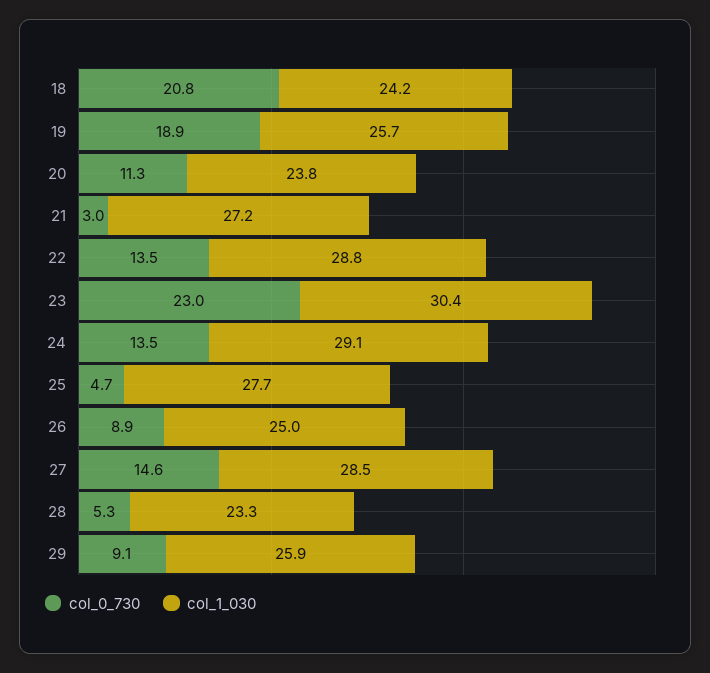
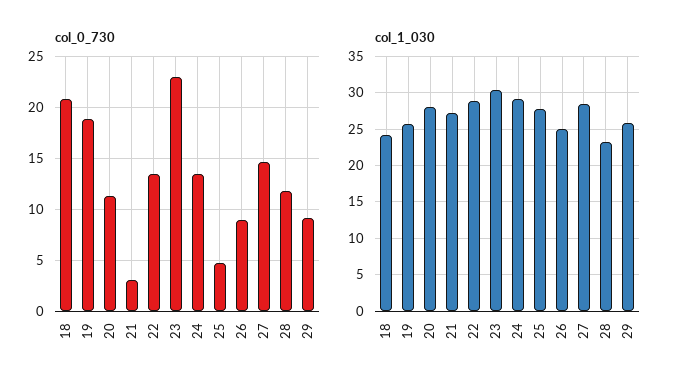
  {
    "col_0_730": {
      "18": 20.8,
      "19": 18.9,
      "20": 11.3,
      "21": 3,
      "22": 13.5,
      "23": 23,
      "24": 13.5,
      "25": 4.7,
      "26": 8.9,
      "27": 14.6,
-     "28": 5.3,
+     "28": 12,
      "29": 9.1
    },
    "col_1_030": {
      "18": 24.2,
      "19": 25.7,
-     "20": 23.8,
+     "20": 28,
      "21": 27.2,
      "22": 28.8,
      "23": 30.4,
      "24": 29.1,
      "25": 27.7,
      "26": 25,
      "27": 28.5,
      "28": 23.3,
      "29": 25.9
    }
  }

